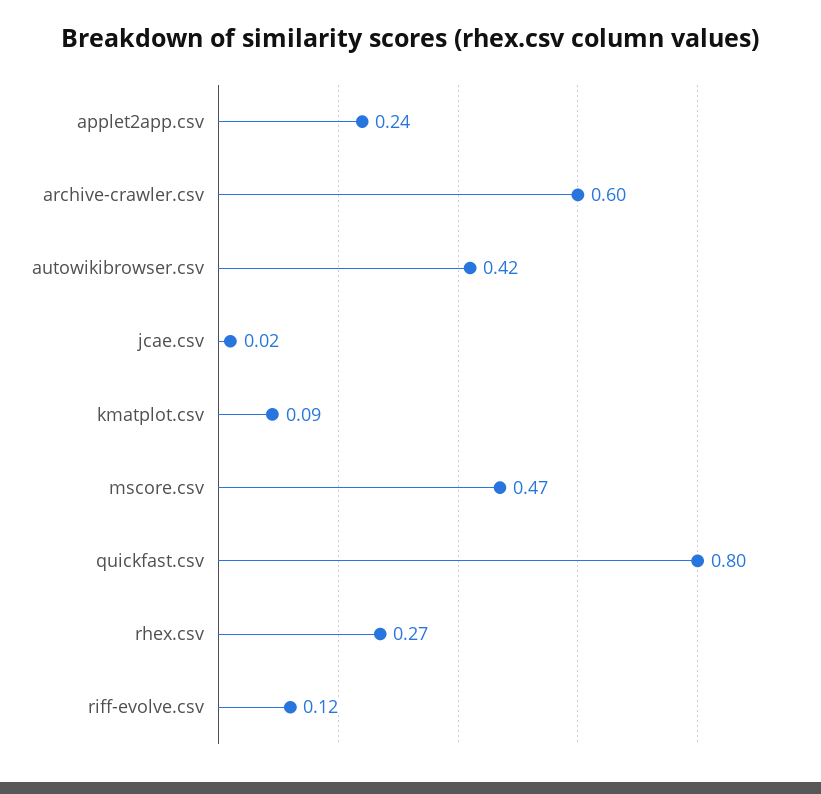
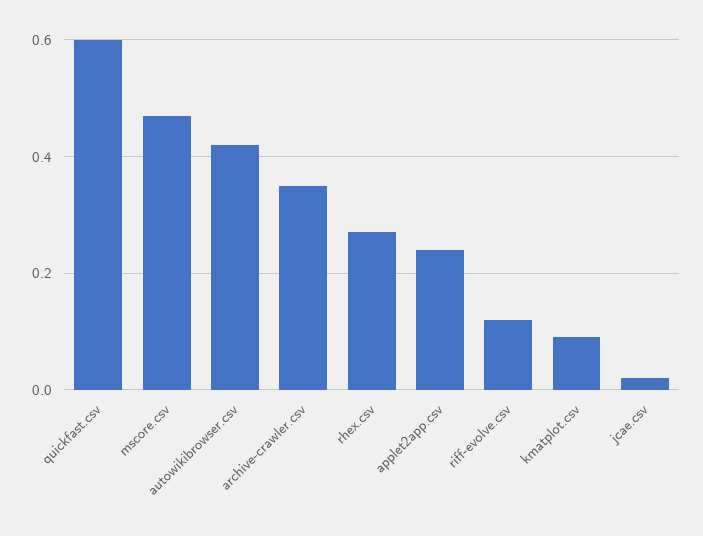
  {
    "applet2app.csv": 0.24,
-   "archive-crawler.csv": 0.6,
+   "archive-crawler.csv": 0.35,
    "autowikibrowser.csv": 0.42,
    "jcae.csv": 0.02,
    "kmatplot.csv": 0.09,
    "mscore.csv": 0.47,
-   "quickfast.csv": 0.8,
+   "quickfast.csv": 0.6,
    "rhex.csv": 0.27,
    "riff-evolve.csv": 0.12
  }

